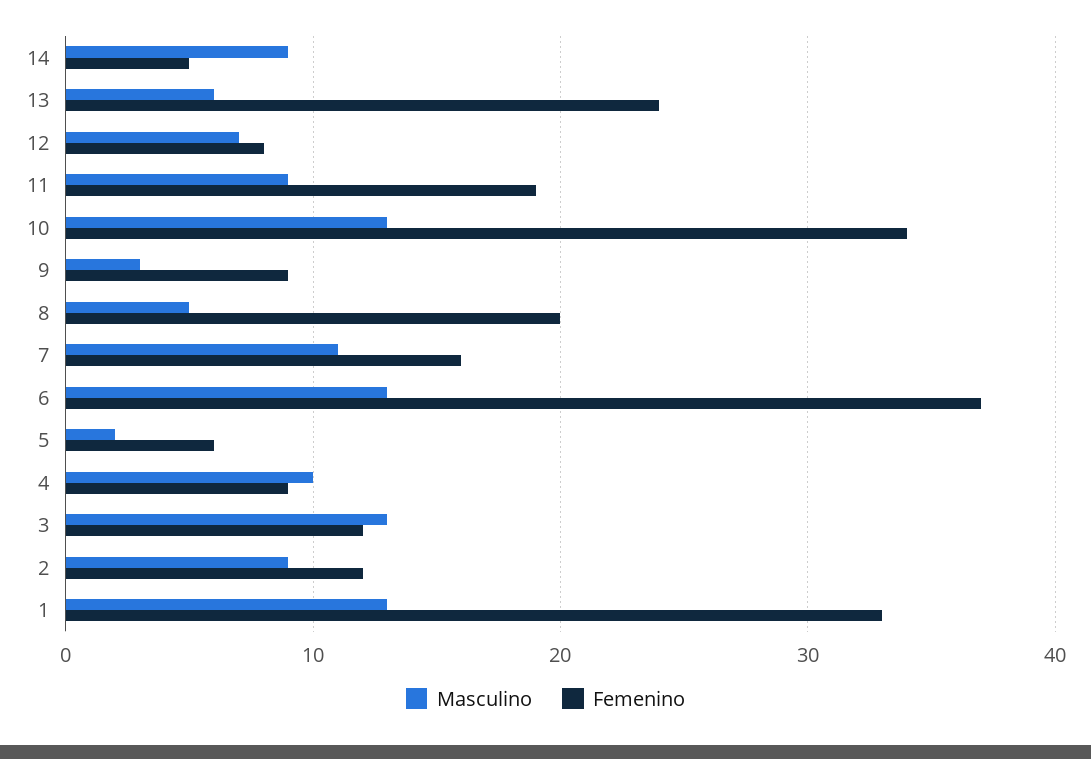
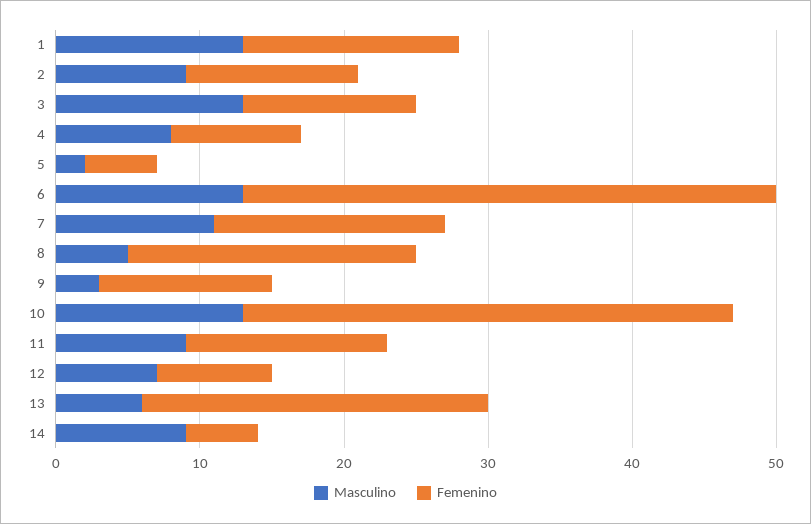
  {
    "Masculino": {
      "14": 9,
      "13": 6,
      "12": 7,
      "11": 9,
      "10": 13,
      "9": 3,
      "8": 5,
      "7": 11,
      "6": 13,
      "5": 2,
-     "4": 10,
+     "4": 8,
      "3": 13,
      "2": 9,
      "1": 13
    },
    "Femenino": {
      "14": 5,
      "13": 24,
      "12": 8,
-     "11": 19,
+     "11": 14,
      "10": 34,
-     "9": 9,
+     "9": 12,
      "8": 20,
      "7": 16,
      "6": 37,
-     "5": 6,
+     "5": 5,
      "4": 9,
      "3": 12,
      "2": 12,
-     "1": 33
+     "1": 15
    }
  }

